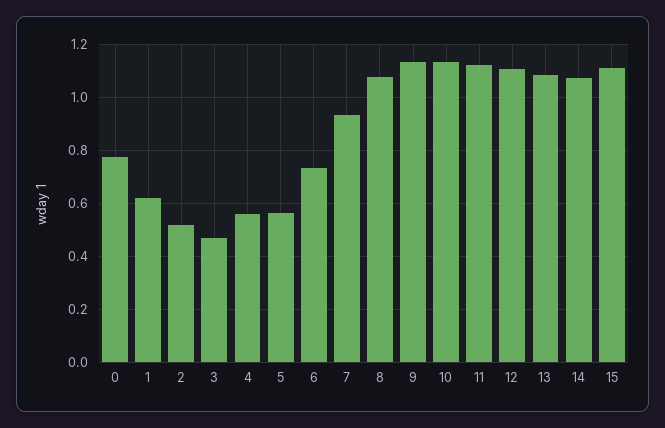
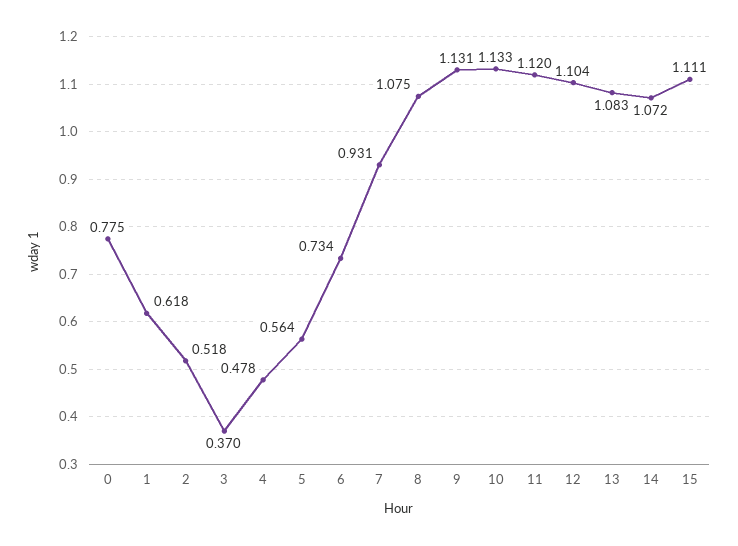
  {
    "0": 0.775,
    "1": 0.618,
    "2": 0.518,
-   "3": 0.475,
+   "3": 0.37,
-   "4": 0.55,
+   "4": 0.478,
    "5": 0.564,
    "6": 0.734,
    "7": 0.931,
    "8": 1.075,
    "9": 1.131,
    "10": 1.133,
    "11": 1.12,
    "12": 1.104,
    "13": 1.083,
    "14": 1.072,
    "15": 1.111
  }

